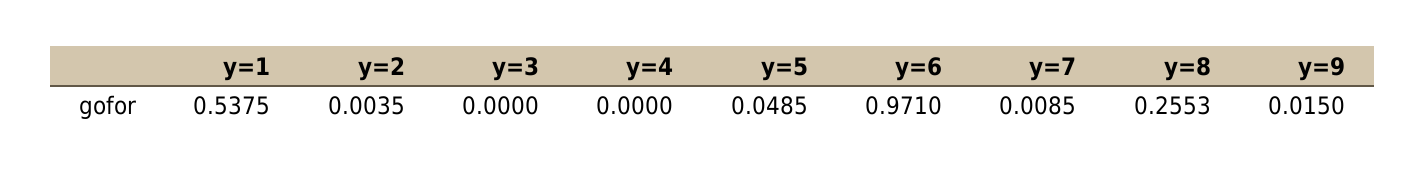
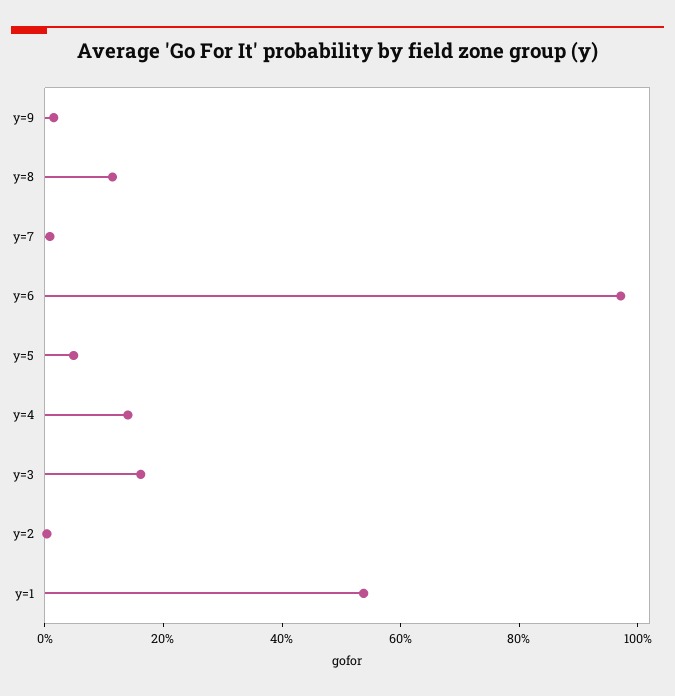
  {
    "y=1": 0.5375,
    "y=2": 0.0035,
-   "y=3": 0,
+   "y=3": 0.15,
-   "y=4": 0,
+   "y=4": 0.15,
    "y=5": 0.0485,
    "y=6": 0.971,
    "y=7": 0.0085,
-   "y=8": 0.2553,
+   "y=8": 0.1,
    "y=9": 0.015
  }

